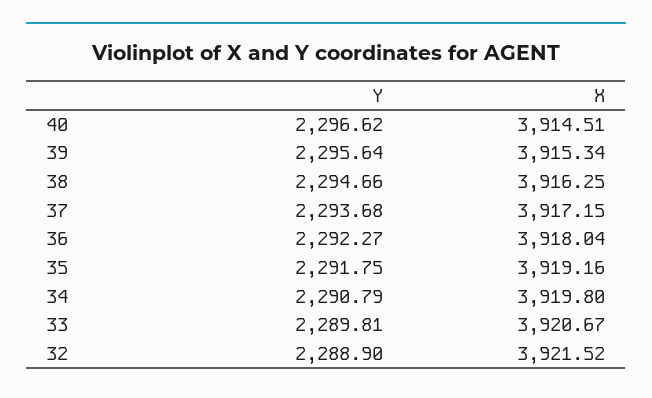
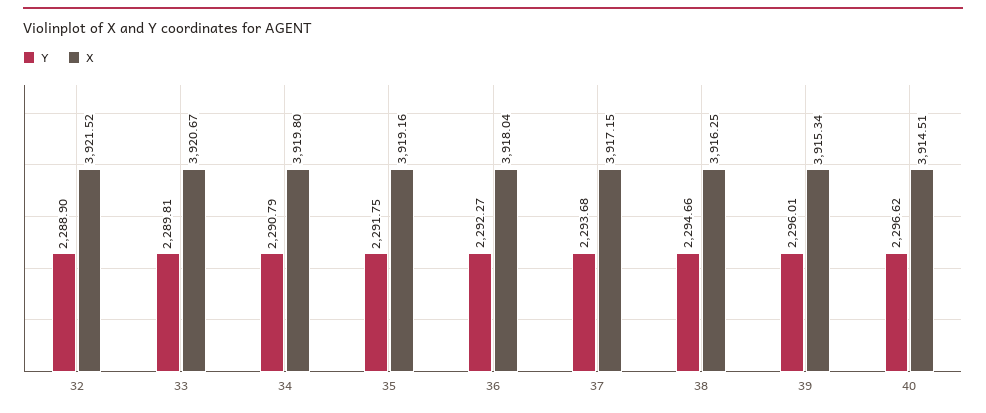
  {
    "Y": {
      "40": 2296.62,
-     "39": 2295.64,
+     "39": 2296.01,
      "38": 2294.66,
      "37": 2293.68,
      "36": 2292.27,
      "35": 2291.75,
      "34": 2290.79,
      "33": 2289.81,
      "32": 2288.9
    },
    "X": {
      "40": 3914.51,
      "39": 3915.34,
      "38": 3916.25,
      "37": 3917.15,
      "36": 3918.04,
      "35": 3919.16,
      "34": 3919.8,
      "33": 3920.67,
      "32": 3921.52
    }
  }

